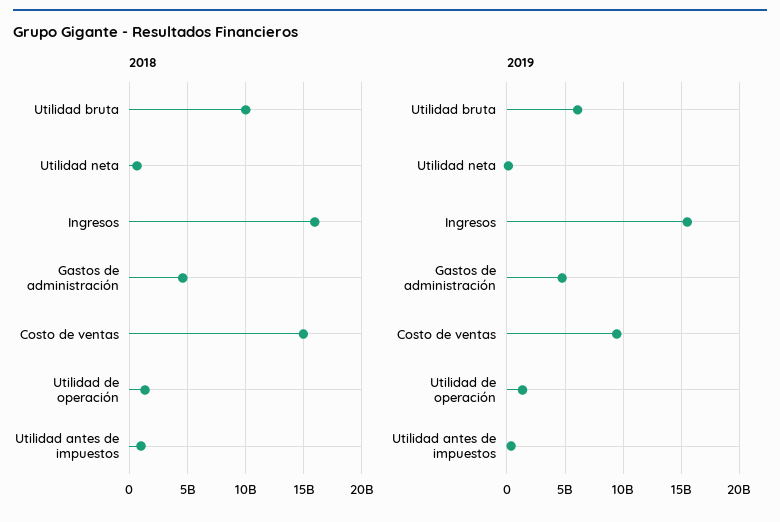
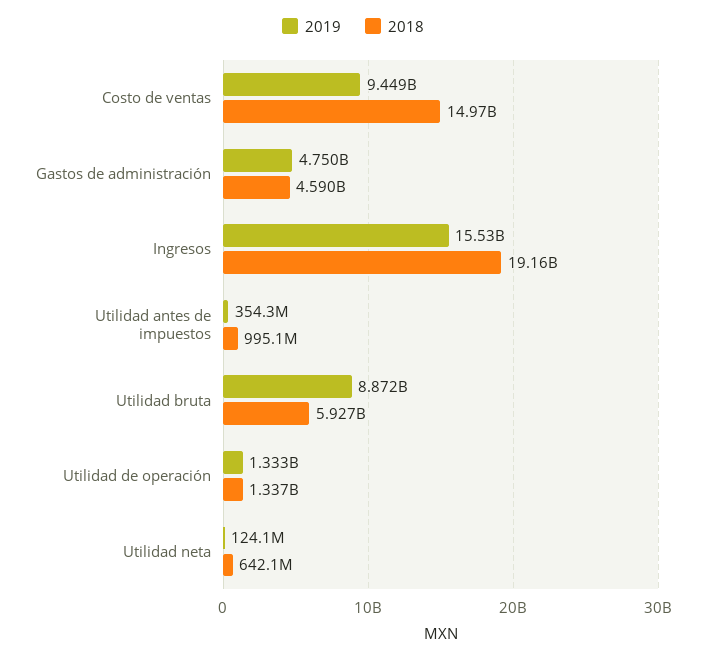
  {
    "2018": {
-     "Utilidad bruta": 10000000000,
+     "Utilidad bruta": 5927000000,
      "Utilidad neta": 642100000,
-     "Ingresos": 16000000000,
+     "Ingresos": 19160000000,
      "Gastos de administración": 4590000000,
      "Costo de ventas": 14970000000,
      "Utilidad de operación": 1337000000,
      "Utilidad antes de impuestos": 995100000
    },
    "2019": {
-     "Utilidad bruta": 6000000000,
+     "Utilidad bruta": 8872000000,
      "Utilidad neta": 124100000,
      "Ingresos": 15530000000,
      "Gastos de administración": 4750000000,
      "Costo de ventas": 9449000000,
      "Utilidad de operación": 1333000000,
      "Utilidad antes de impuestos": 354300000
    }
  }

